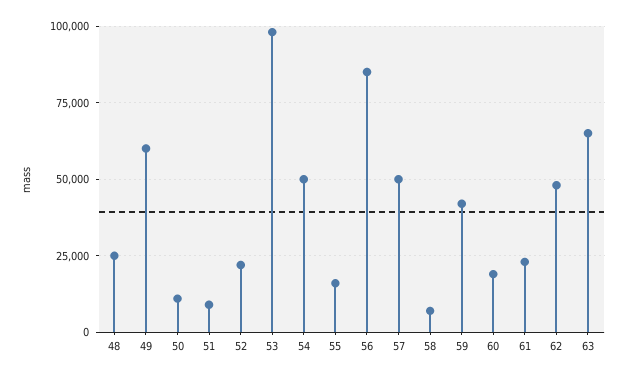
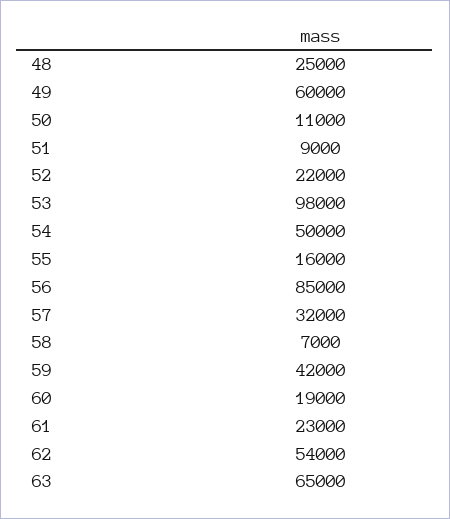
  {
    "48": 25000,
    "49": 60000,
    "50": 11000,
    "51": 9000,
    "52": 22000,
    "53": 98000,
    "54": 50000,
    "55": 16000,
    "56": 85000,
-   "57": 50000,
+   "57": 32000,
    "58": 7000,
    "59": 42000,
    "60": 19000,
    "61": 23000,
-   "62": 47500,
+   "62": 54000,
    "63": 65000
  }

